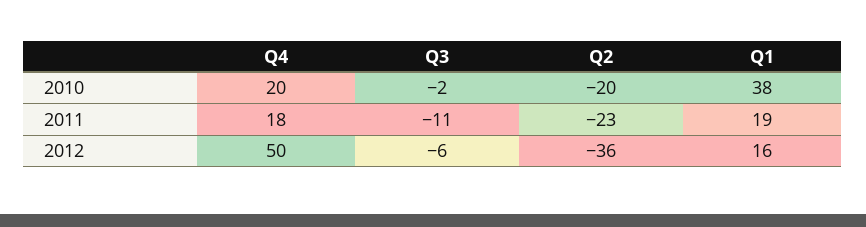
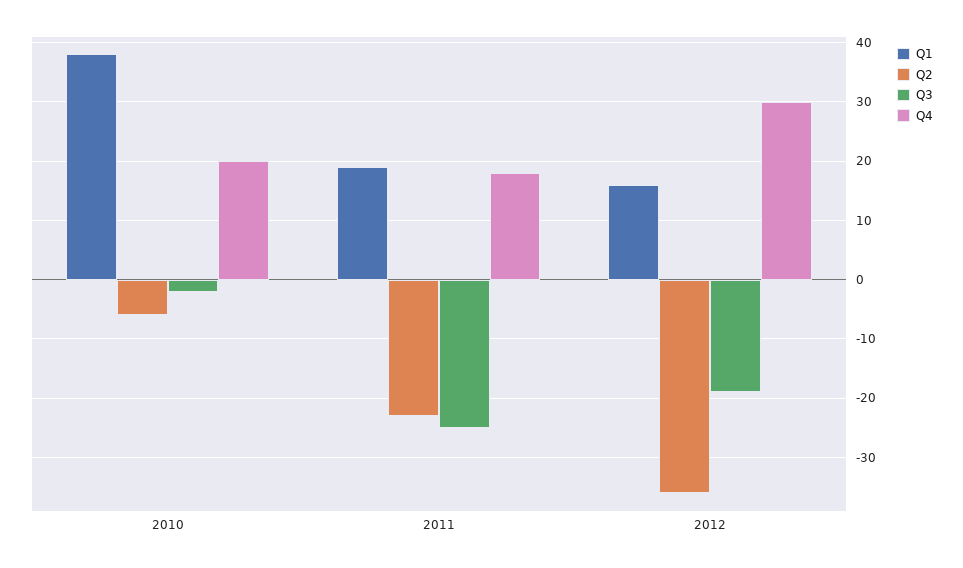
  {
    "Q4": {
      "2010": 20,
      "2011": 18,
-     "2012": 50
+     "2012": 30
    },
    "Q3": {
      "2010": -2,
-     "2011": -11,
+     "2011": -25,
-     "2012": -6
+     "2012": -20
    },
    "Q2": {
-     "2010": -20,
+     "2010": -5,
      "2011": -23,
      "2012": -36
    },
    "Q1": {
      "2010": 38,
      "2011": 19,
      "2012": 16
    }
  }

